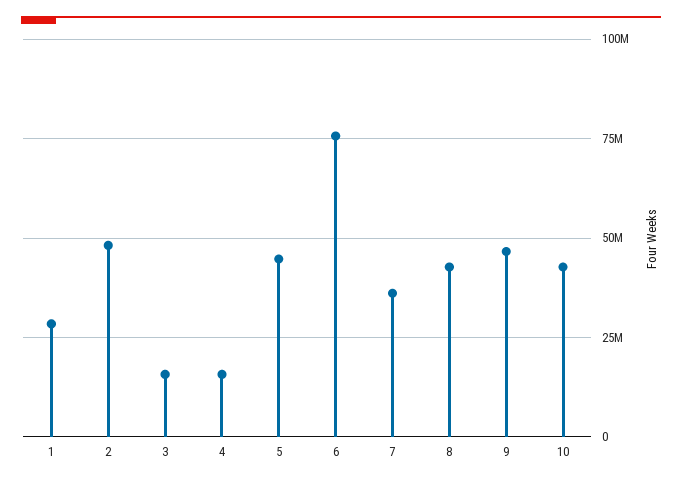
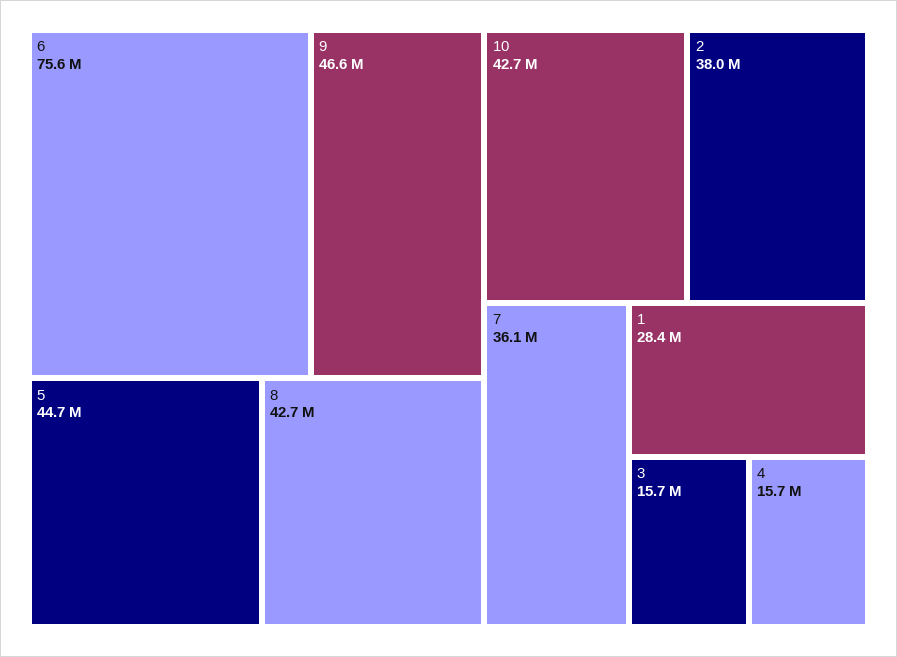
  {
    "1": 28400000,
-   "2": 47500000,
+   "2": 38000000,
    "3": 15700000,
    "4": 15700000,
    "5": 44700000,
    "6": 75600000,
    "7": 36100000,
    "8": 42700000,
    "9": 46600000,
    "10": 42700000
  }

